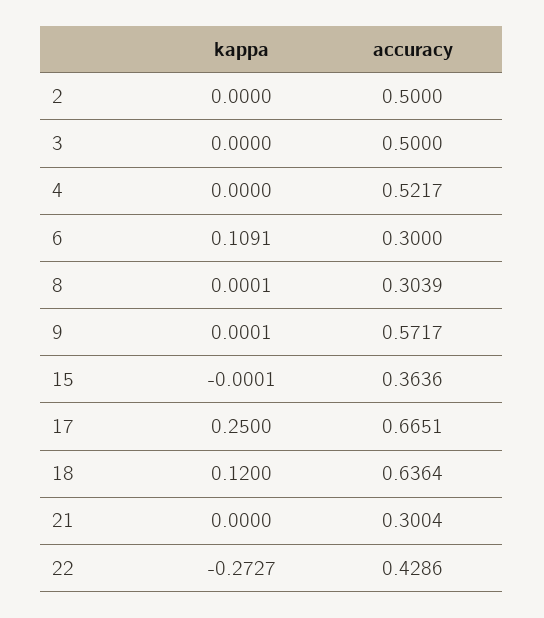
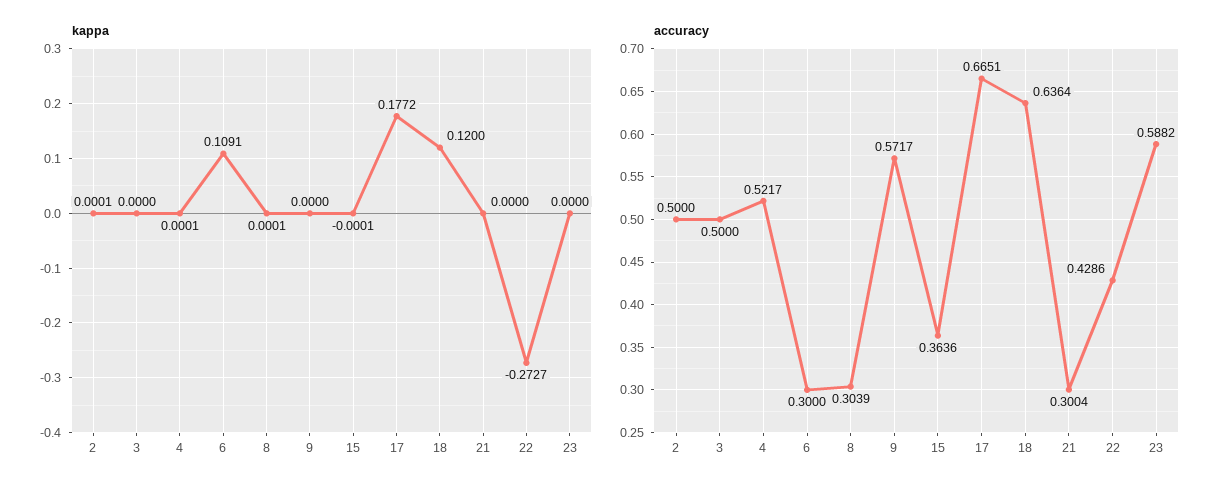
  {
    "kappa": {
-     "2": 0,
+     "2": 0.0001,
      "3": 0,
-     "4": 0,
+     "4": 0.0001,
      "6": 0.1091,
      "8": 0.0001,
-     "9": 0.0001,
+     "9": 0,
      "15": -0.0001,
-     "17": 0.25,
+     "17": 0.1772,
      "18": 0.12,
      "21": 0,
-     "22": -0.2727
+     "22": -0.2727,
+     "23": 0
    },
    "accuracy": {
      "2": 0.5,
      "3": 0.5,
      "4": 0.5217,
      "6": 0.3,
      "8": 0.3039,
      "9": 0.5717,
      "15": 0.3636,
      "17": 0.6651,
      "18": 0.6364,
      "21": 0.3004,
-     "22": 0.4286
+     "22": 0.4286,
+     "23": 0.5882
    }
  }

